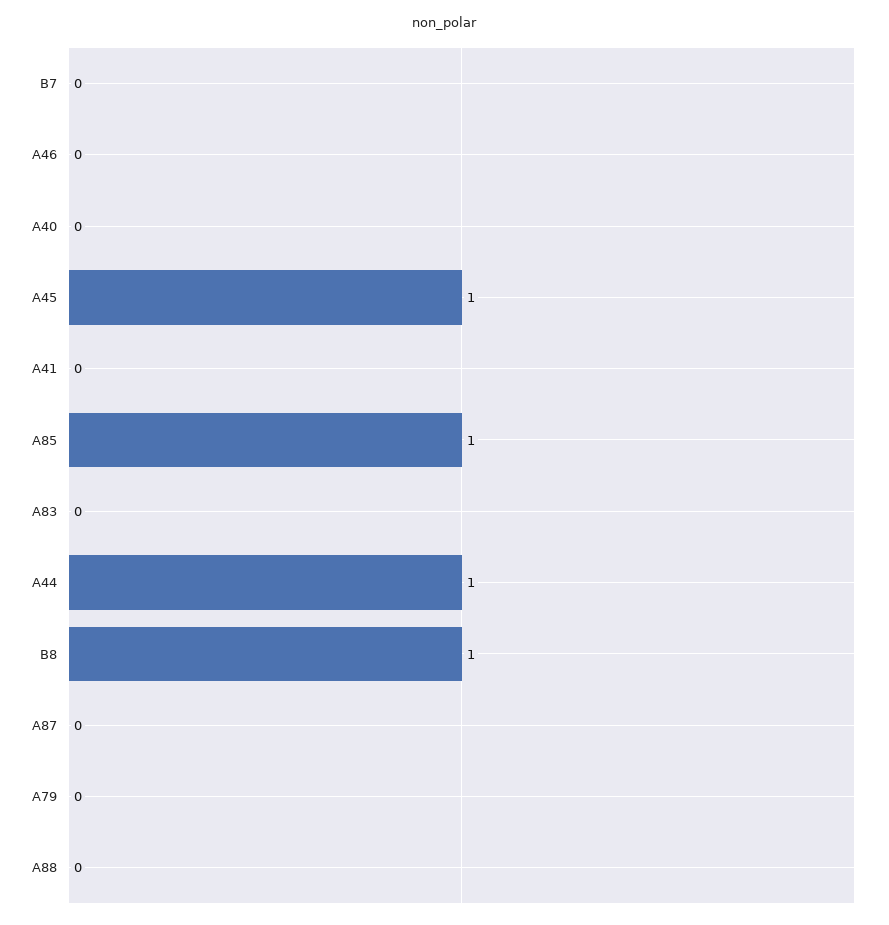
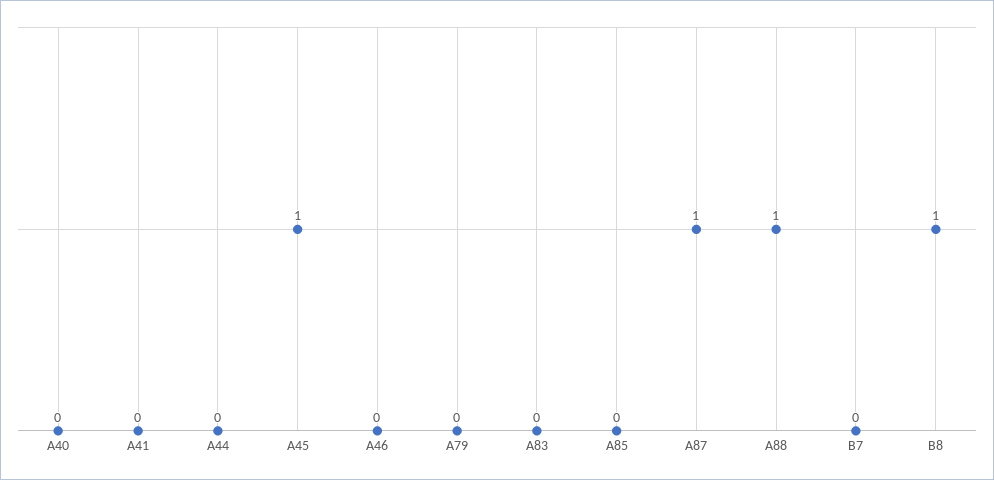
  {
    "B7": 0,
    "A46": 0,
    "A40": 0,
    "A45": 1,
    "A41": 0,
-   "A85": 1,
+   "A85": 0,
    "A83": 0,
-   "A44": 1,
+   "A44": 0,
    "B8": 1,
-   "A87": 0,
+   "A87": 1,
    "A79": 0,
-   "A88": 0
+   "A88": 1
  }

